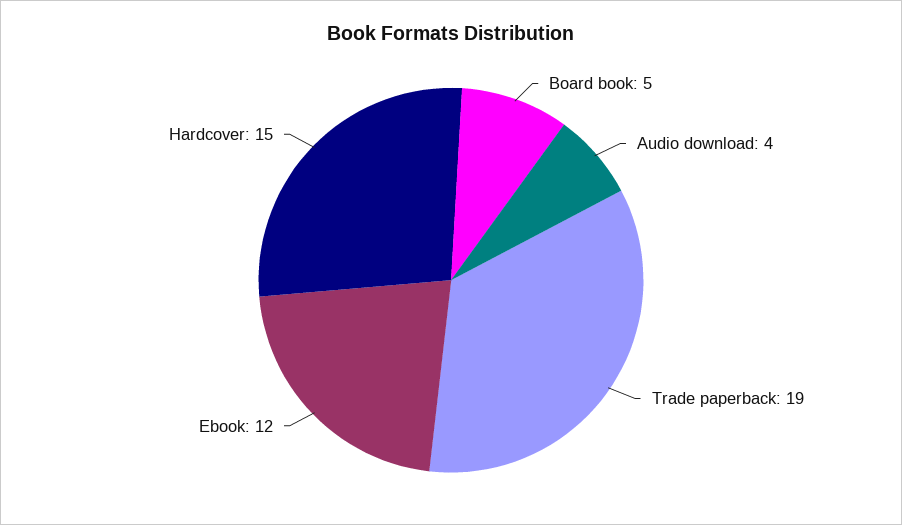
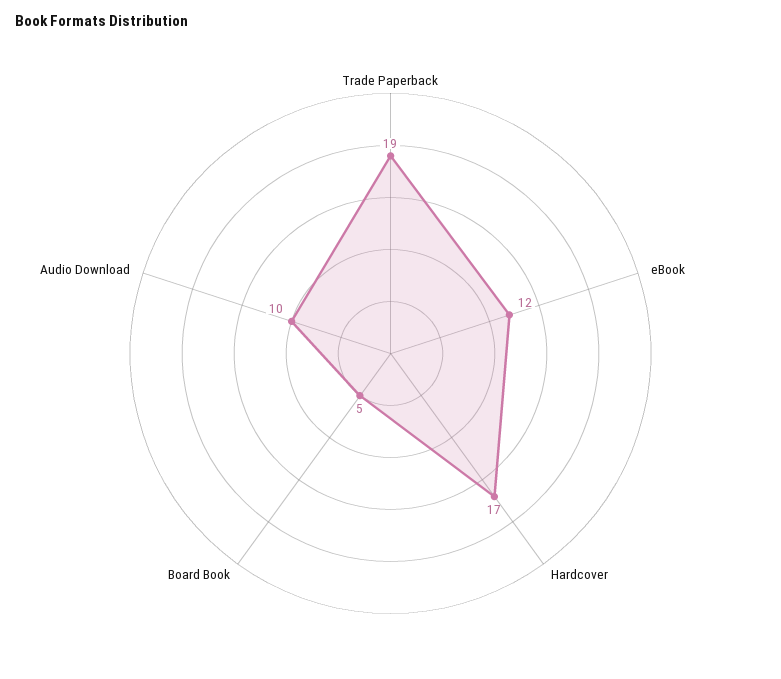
  {
    "Board book": 5,
-   "Audio download": 4,
+   "Audio download": 10,
    "Trade paperback": 19,
    "Ebook": 12,
-   "Hardcover": 15
+   "Hardcover": 17
  }

